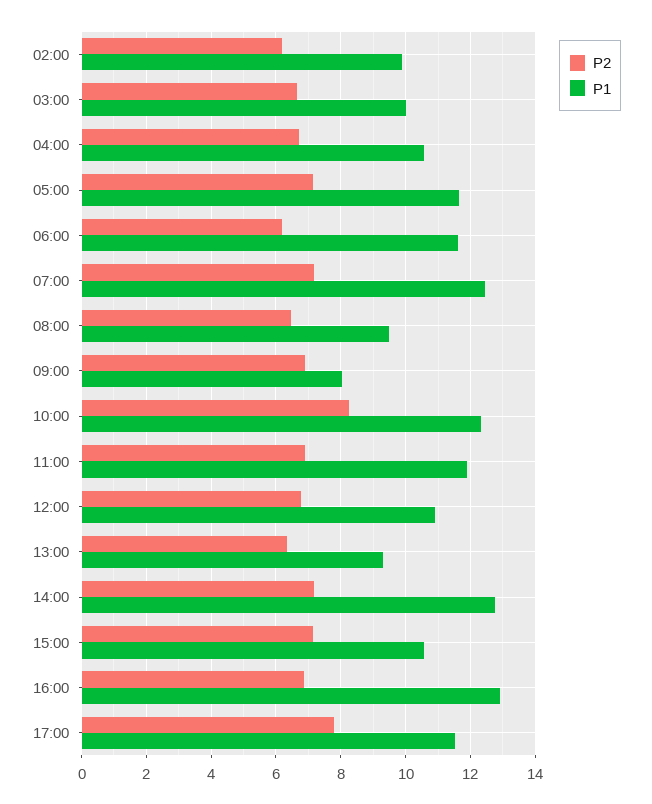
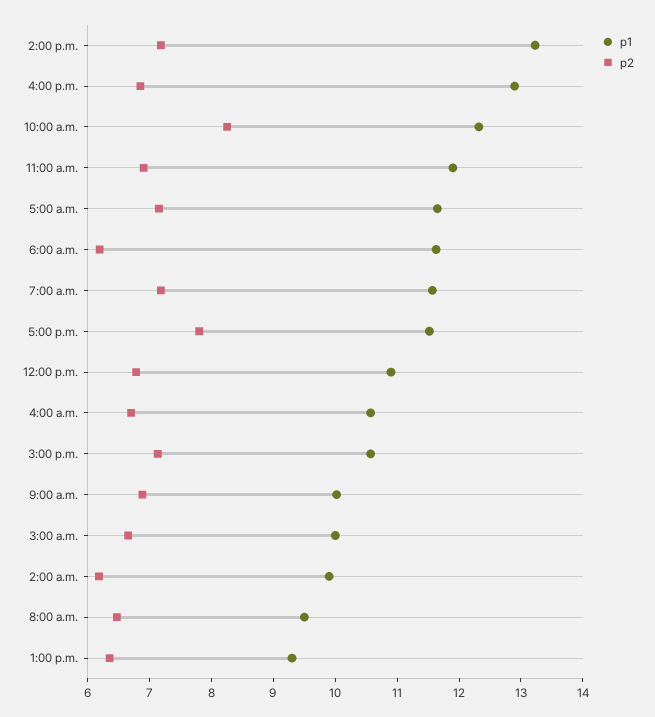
  {
    "P2": {
      "02:00": 6.2,
      "03:00": 6.6,
      "04:00": 6.8,
      "05:00": 7.2,
      "06:00": 6.2,
      "07:00": 7.2,
      "08:00": 6.4,
      "09:00": 6.8,
      "10:00": 8.2,
      "11:00": 7,
      "12:00": 6.8,
      "13:00": 6.4,
      "14:00": 7.2,
      "15:00": 7.2,
      "16:00": 6.8,
      "17:00": 7.8
    },
    "P1": {
      "02:00": 10,
      "03:00": 10,
      "04:00": 10.6,
      "05:00": 11.6,
      "06:00": 11.6,
-     "07:00": 12.4,
+     "07:00": 11.6,
      "08:00": 9.6,
-     "09:00": 8,
+     "09:00": 10,
      "10:00": 12.4,
      "11:00": 12,
      "12:00": 11,
      "13:00": 9.4,
-     "14:00": 12.8,
+     "14:00": 13.2,
      "15:00": 10.6,
      "16:00": 13,
      "17:00": 11.6
    }
  }

